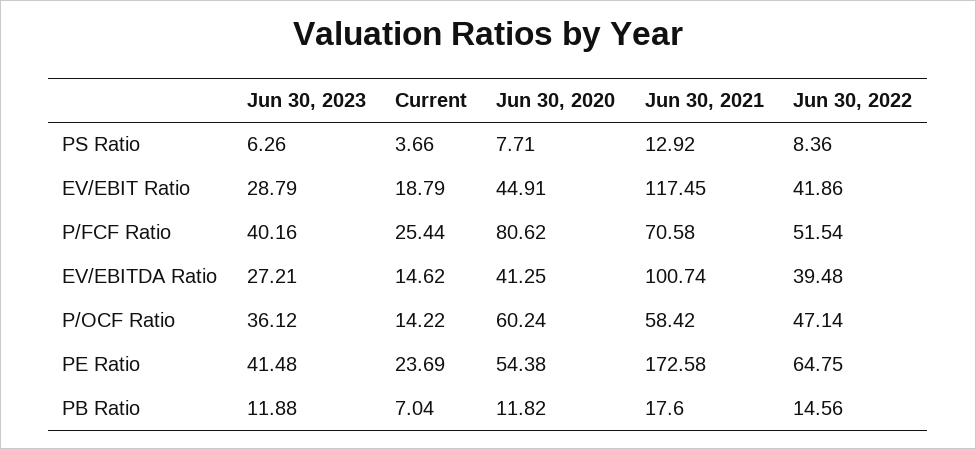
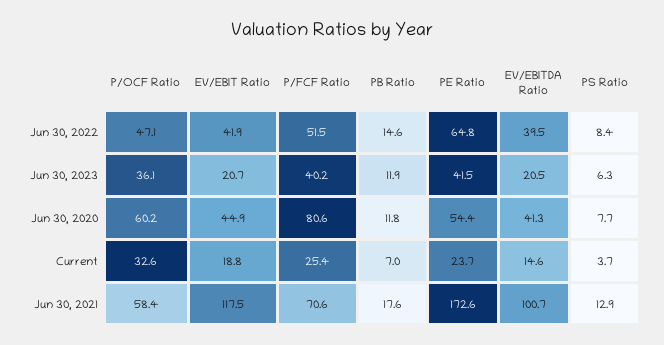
  {
    "Jun 30, 2023": {
      "PS Ratio": 6.26,
-     "EV/EBIT Ratio": 28.79,
+     "EV/EBIT Ratio": 20.7,
      "P/FCF Ratio": 40.16,
-     "EV/EBITDA Ratio": 27.21,
+     "EV/EBITDA Ratio": 20.5,
      "P/OCF Ratio": 36.12,
      "PE Ratio": 41.48,
      "PB Ratio": 11.88
    },
    "Current": {
      "PS Ratio": 3.66,
      "EV/EBIT Ratio": 18.79,
      "P/FCF Ratio": 25.44,
      "EV/EBITDA Ratio": 14.62,
-     "P/OCF Ratio": 14.22,
+     "P/OCF Ratio": 32.6,
      "PE Ratio": 23.69,
      "PB Ratio": 7.04
    },
    "Jun 30, 2020": {
      "PS Ratio": 7.71,
      "EV/EBIT Ratio": 44.91,
      "P/FCF Ratio": 80.62,
      "EV/EBITDA Ratio": 41.25,
      "P/OCF Ratio": 60.24,
      "PE Ratio": 54.38,
      "PB Ratio": 11.82
    },
    "Jun 30, 2021": {
      "PS Ratio": 12.92,
      "EV/EBIT Ratio": 117.45,
      "P/FCF Ratio": 70.58,
      "EV/EBITDA Ratio": 100.74,
      "P/OCF Ratio": 58.42,
      "PE Ratio": 172.58,
      "PB Ratio": 17.6
    },
    "Jun 30, 2022": {
      "PS Ratio": 8.36,
      "EV/EBIT Ratio": 41.86,
      "P/FCF Ratio": 51.54,
      "EV/EBITDA Ratio": 39.48,
      "P/OCF Ratio": 47.14,
      "PE Ratio": 64.75,
      "PB Ratio": 14.56
    }
  }

